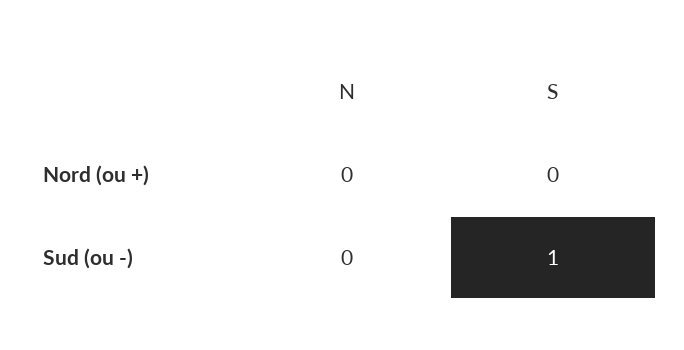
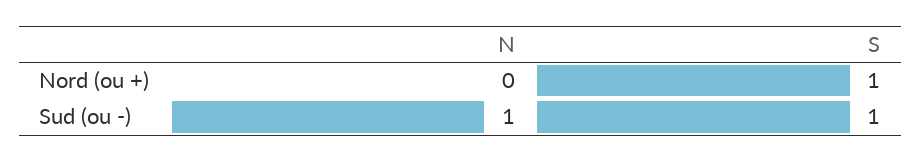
  {
    "N": {
      "Nord (ou +)": 0,
-     "Sud (ou -)": 0
+     "Sud (ou -)": 1
    },
    "S": {
-     "Nord (ou +)": 0,
+     "Nord (ou +)": 1,
      "Sud (ou -)": 1
    }
  }

